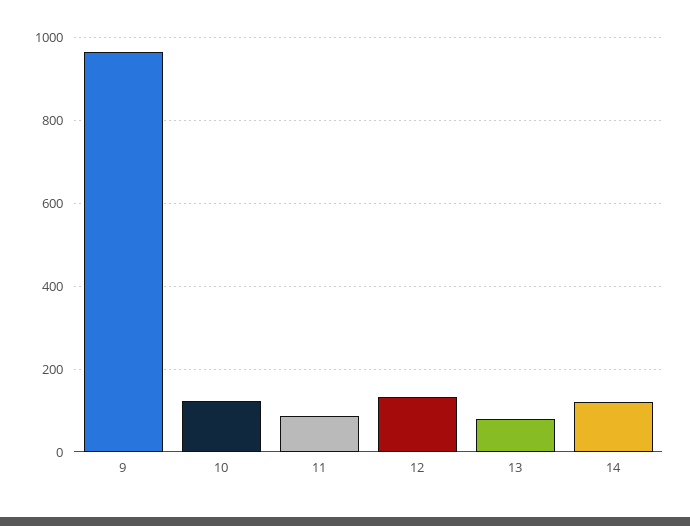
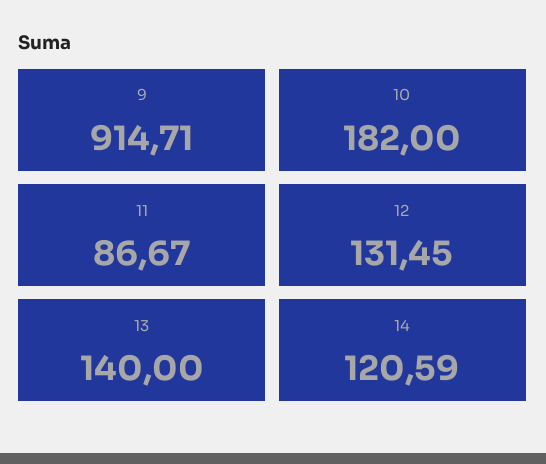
  {
-   "9": 960,
+   "9": 914.71,
-   "10": 120,
+   "10": 182,
    "11": 86.67,
    "12": 131.45,
-   "13": 80,
+   "13": 140,
    "14": 120.59
  }

